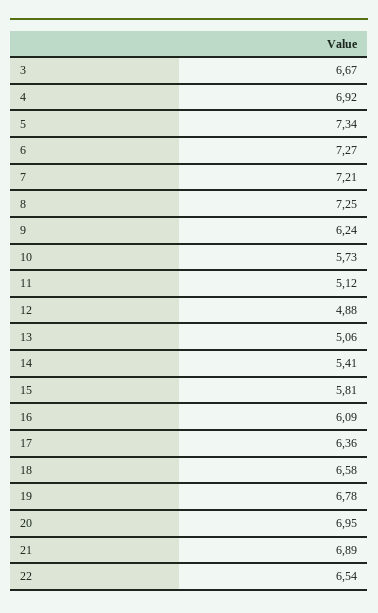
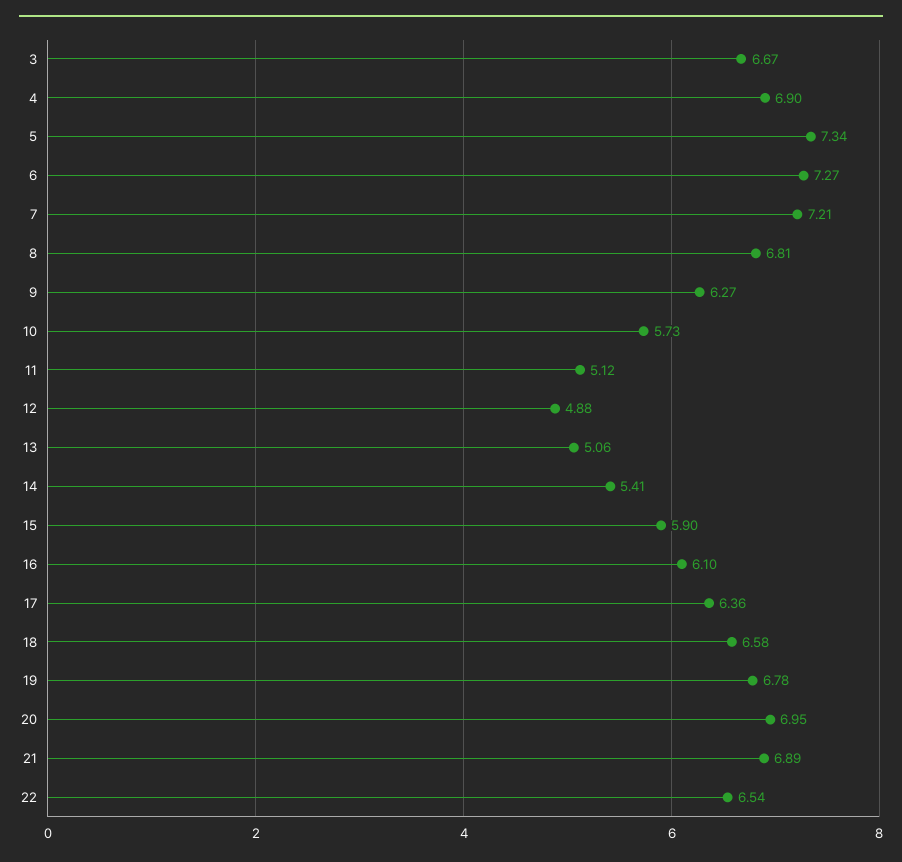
  {
    "3": 6.67,
-   "4": 6.92,
+   "4": 6.9,
    "5": 7.34,
    "6": 7.27,
    "7": 7.21,
-   "8": 7.25,
+   "8": 6.81,
-   "9": 6.24,
+   "9": 6.27,
    "10": 5.73,
    "11": 5.12,
    "12": 4.88,
    "13": 5.06,
    "14": 5.41,
-   "15": 5.81,
+   "15": 5.9,
-   "16": 6.09,
+   "16": 6.1,
    "17": 6.36,
    "18": 6.58,
    "19": 6.78,
    "20": 6.95,
    "21": 6.89,
    "22": 6.54
  }

